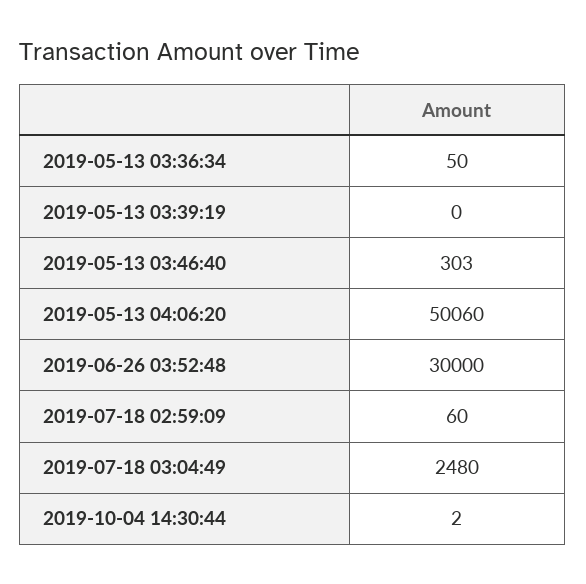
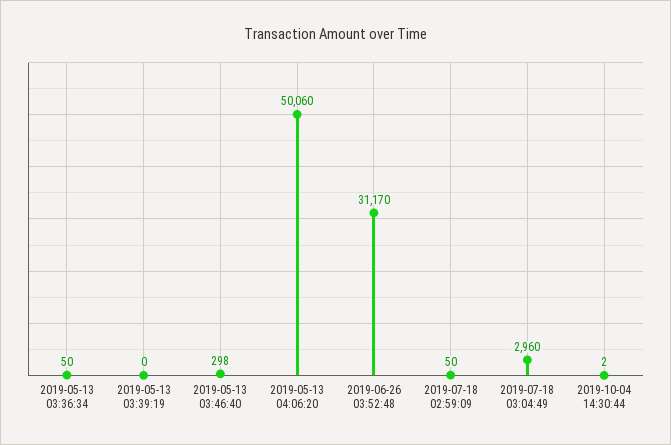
  {
    "2019-05-13 03:36:34": 50,
    "2019-05-13 03:39:19": 0,
-   "2019-05-13 03:46:40": 303,
+   "2019-05-13 03:46:40": 298,
    "2019-05-13 04:06:20": 50060,
-   "2019-06-26 03:52:48": 30000,
+   "2019-06-26 03:52:48": 31170,
-   "2019-07-18 02:59:09": 60,
+   "2019-07-18 02:59:09": 50,
-   "2019-07-18 03:04:49": 2480,
+   "2019-07-18 03:04:49": 2960,
    "2019-10-04 14:30:44": 2
  }

